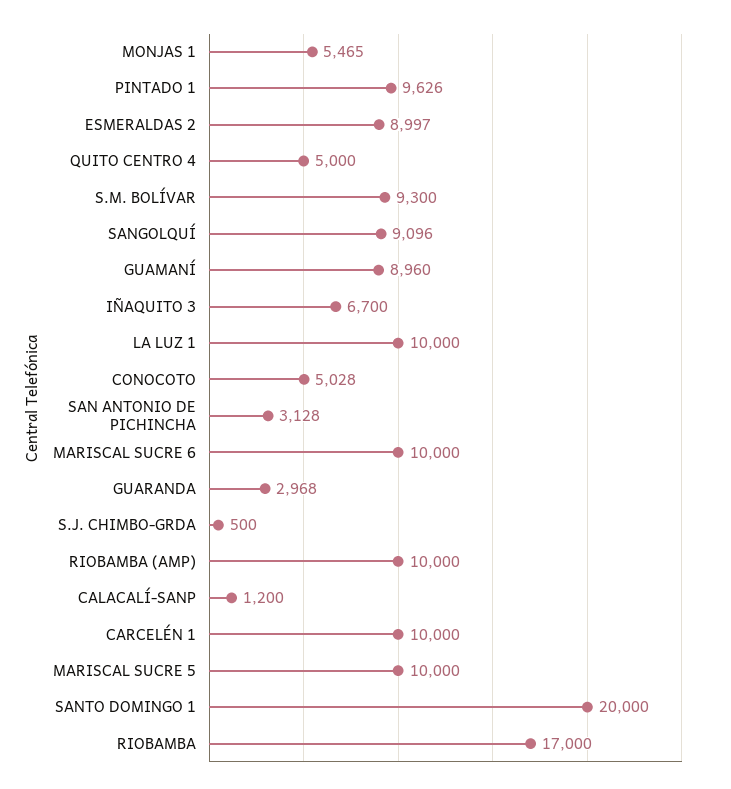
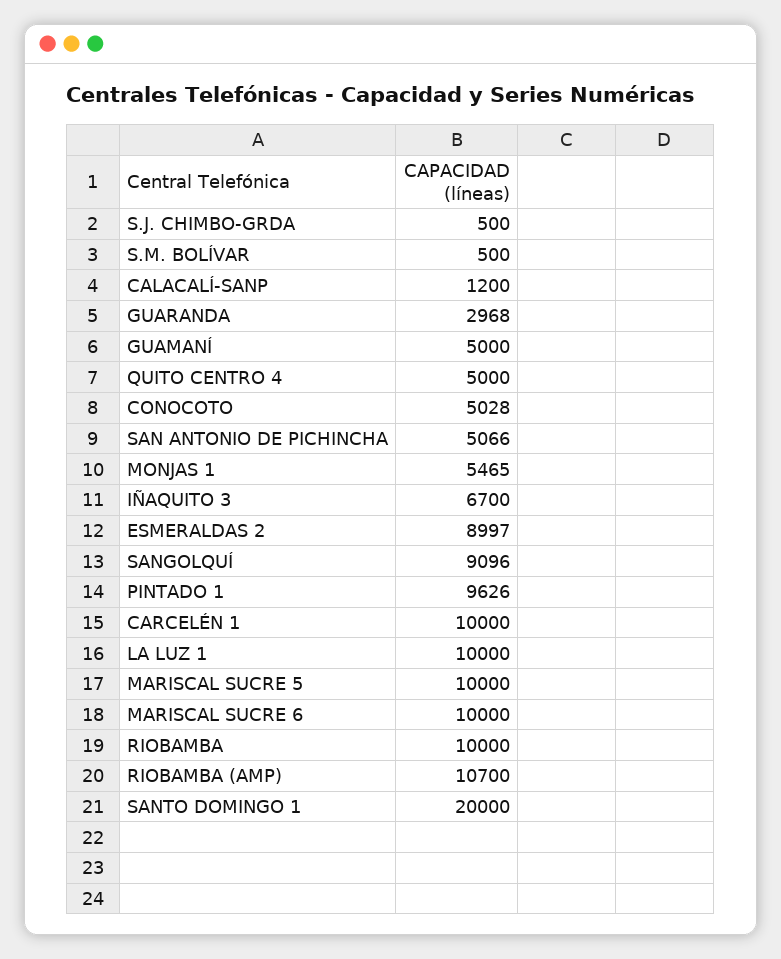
  {
    "MONJAS 1": 5465,
    "PINTADO 1": 9626,
    "ESMERALDAS 2": 8997,
    "QUITO CENTRO 4": 5000,
-   "S.M. BOLÍVAR": 9300,
+   "S.M. BOLÍVAR": 500,
    "SANGOLQUÍ": 9096,
-   "GUAMANÍ": 8960,
+   "GUAMANÍ": 5000,
    "IÑAQUITO 3": 6700,
    "LA LUZ 1": 10000,
    "CONOCOTO": 5028,
-   "SAN ANTONIO DE PICHINCHA": 3128,
+   "SAN ANTONIO DE PICHINCHA": 5066,
    "MARISCAL SUCRE 6": 10000,
    "GUARANDA": 2968,
    "S.J. CHIMBO-GRDA": 500,
-   "RIOBAMBA (AMP)": 10000,
+   "RIOBAMBA (AMP)": 10700,
    "CALACALÍ-SANP": 1200,
    "CARCELÉN 1": 10000,
    "MARISCAL SUCRE 5": 10000,
    "SANTO DOMINGO 1": 20000,
-   "RIOBAMBA": 17000
+   "RIOBAMBA": 10000
  }

